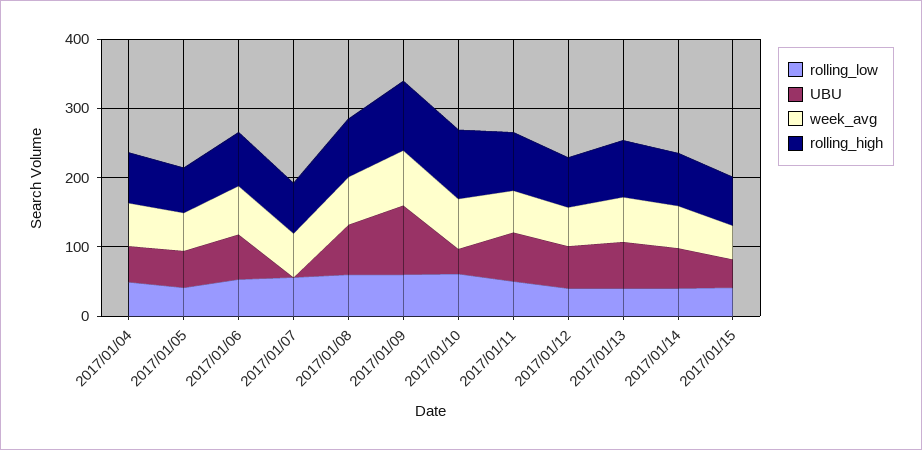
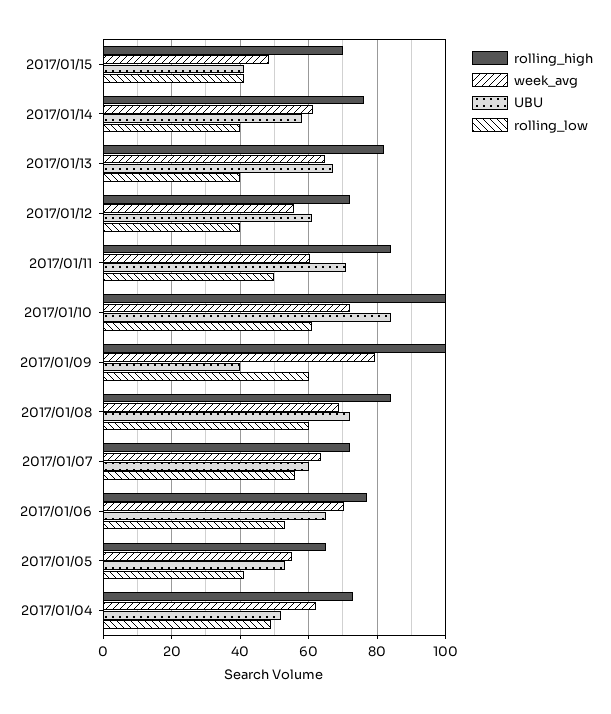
  {
    "rolling_low": {
      "2017/01/04": 50,
      "2017/01/05": 42,
      "2017/01/06": 54,
      "2017/01/07": 56,
      "2017/01/08": 60,
      "2017/01/09": 60,
      "2017/01/10": 62,
      "2017/01/11": 50,
      "2017/01/12": 40,
      "2017/01/13": 40,
      "2017/01/14": 40,
      "2017/01/15": 42
    },
    "UBU": {
      "2017/01/04": 52,
      "2017/01/05": 54,
      "2017/01/06": 66,
-     "2017/01/07": 0,
+     "2017/01/07": 60,
      "2017/01/08": 72,
-     "2017/01/09": 100,
+     "2017/01/09": 40,
-     "2017/01/10": 40,
+     "2017/01/10": 84,
      "2017/01/11": 72,
      "2017/01/12": 62,
      "2017/01/13": 68,
      "2017/01/14": 58,
      "2017/01/15": 42
    },
    "week_avg": {
      "2017/01/04": 62,
      "2017/01/05": 56,
      "2017/01/06": 70,
      "2017/01/07": 64,
      "2017/01/08": 68,
      "2017/01/09": 80,
      "2017/01/10": 72,
      "2017/01/11": 60,
      "2017/01/12": 56,
      "2017/01/13": 64,
      "2017/01/14": 62,
      "2017/01/15": 48
    },
    "rolling_high": {
      "2017/01/04": 74,
      "2017/01/05": 66,
      "2017/01/06": 78,
      "2017/01/07": 72,
      "2017/01/08": 84,
      "2017/01/09": 100,
      "2017/01/10": 100,
      "2017/01/11": 84,
      "2017/01/12": 72,
      "2017/01/13": 82,
      "2017/01/14": 76,
      "2017/01/15": 70
    }
  }

